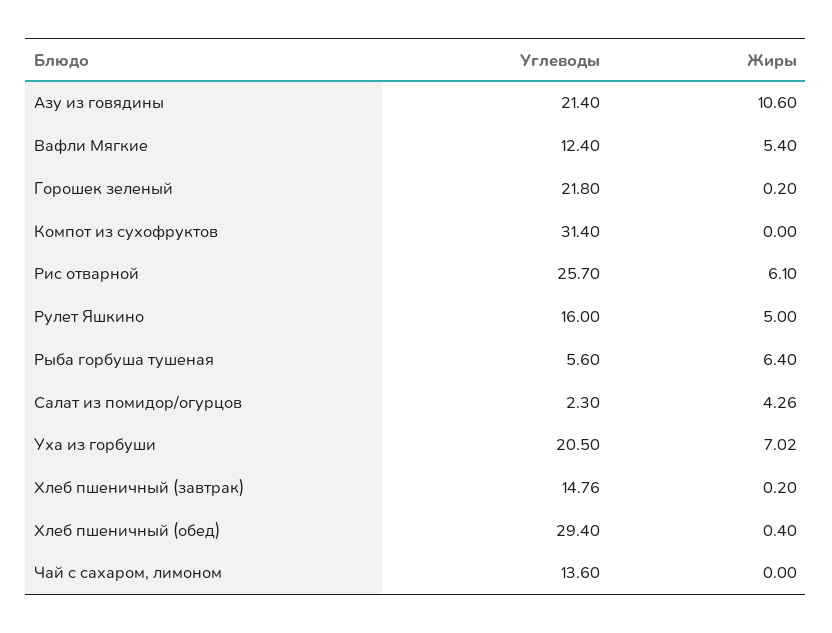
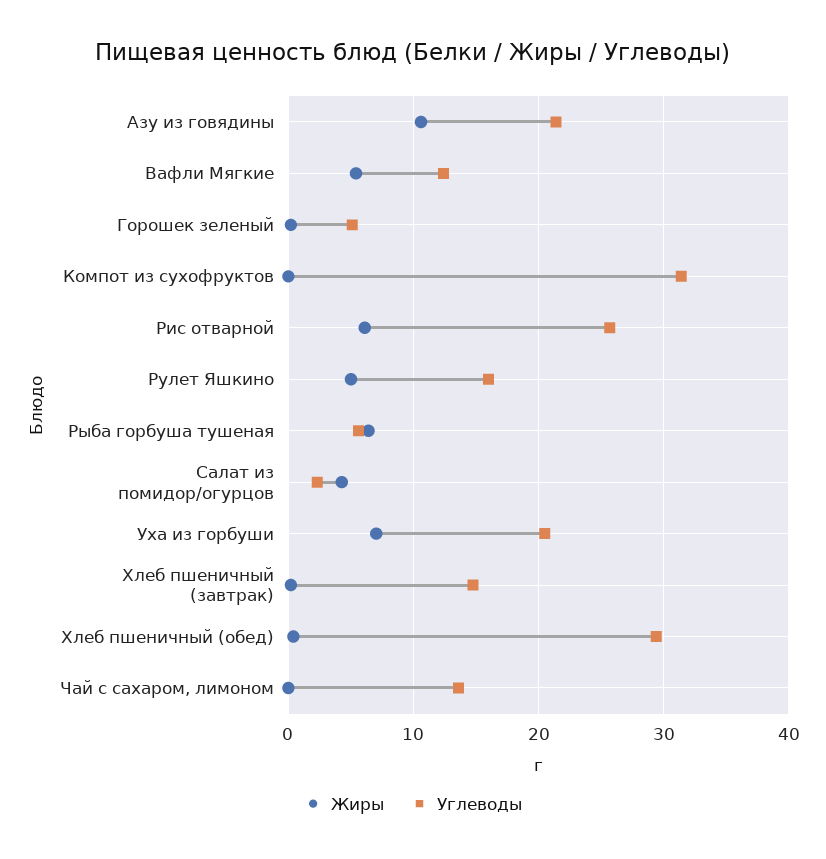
  {
    "Углеводы": {
      "Азу из говядины": 21.4,
      "Вафли Мягкие": 12.4,
-     "Горошек зеленый": 21.8,
+     "Горошек зеленый": 5,
      "Компот из сухофруктов": 31.4,
      "Рис отварной": 25.7,
      "Рулет Яшкино": 16,
      "Рыба горбуша тушеная": 5.6,
      "Салат из помидор/огурцов": 2.3,
      "Уха из горбуши": 20.5,
      "Хлеб пшеничный (завтрак)": 14.76,
      "Хлеб пшеничный (обед)": 29.4,
      "Чай с сахаром, лимоном": 13.6
    },
    "Жиры": {
      "Азу из говядины": 10.6,
      "Вафли Мягкие": 5.4,
      "Горошек зеленый": 0.2,
      "Компот из сухофруктов": 0,
      "Рис отварной": 6.1,
      "Рулет Яшкино": 5,
      "Рыба горбуша тушеная": 6.4,
      "Салат из помидор/огурцов": 4.26,
      "Уха из горбуши": 7.02,
      "Хлеб пшеничный (завтрак)": 0.2,
      "Хлеб пшеничный (обед)": 0.4,
      "Чай с сахаром, лимоном": 0
    }
  }

